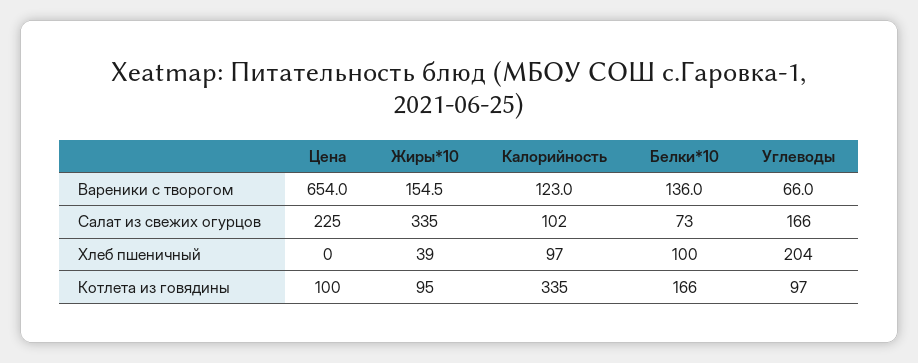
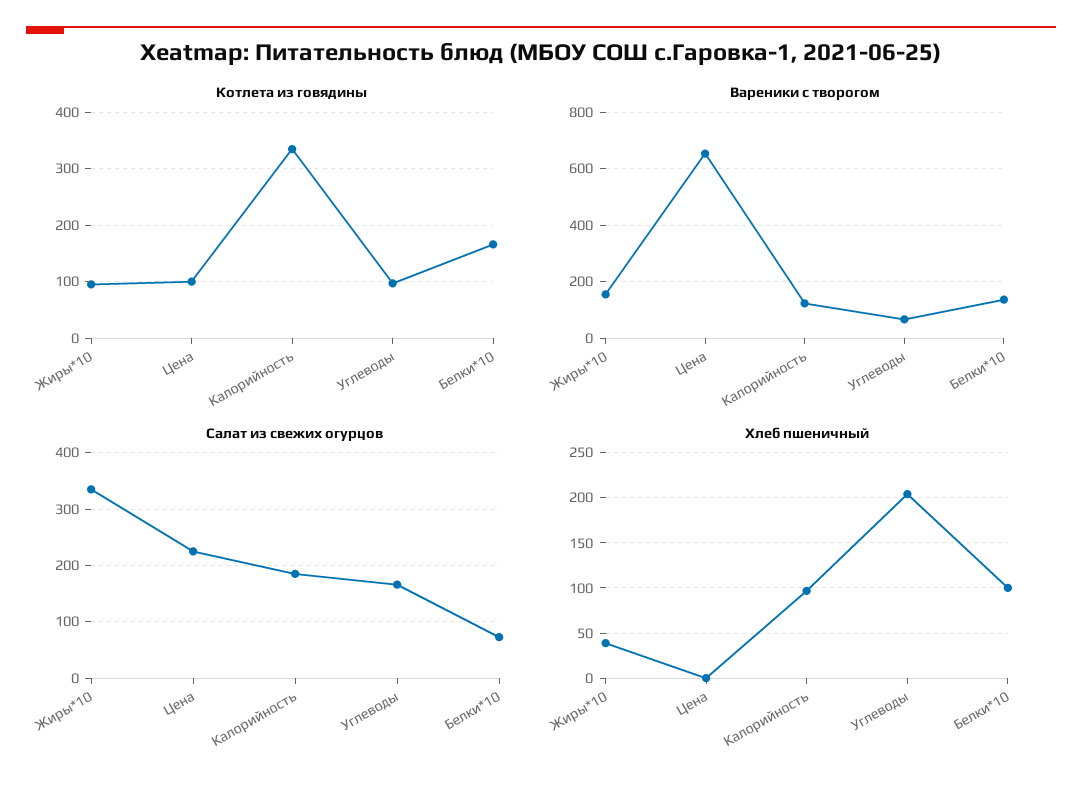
  {
    "Вареники с творогом": {
      "Цена": 654,
      "Жиры*10": 154.5,
      "Калорийность": 123,
      "Белки*10": 136,
      "Углеводы": 66
    },
    "Салат из свежих огурцов": {
      "Цена": 225,
      "Жиры*10": 335,
-     "Калорийность": 102,
+     "Калорийность": 180,
      "Белки*10": 73,
      "Углеводы": 166
    },
    "Хлеб пшеничный": {
      "Цена": 0,
      "Жиры*10": 39,
      "Калорийность": 97,
      "Белки*10": 100,
      "Углеводы": 204
    },
    "Котлета из говядины": {
      "Цена": 100,
      "Жиры*10": 95,
      "Калорийность": 335,
      "Белки*10": 166,
      "Углеводы": 97
    }
  }

